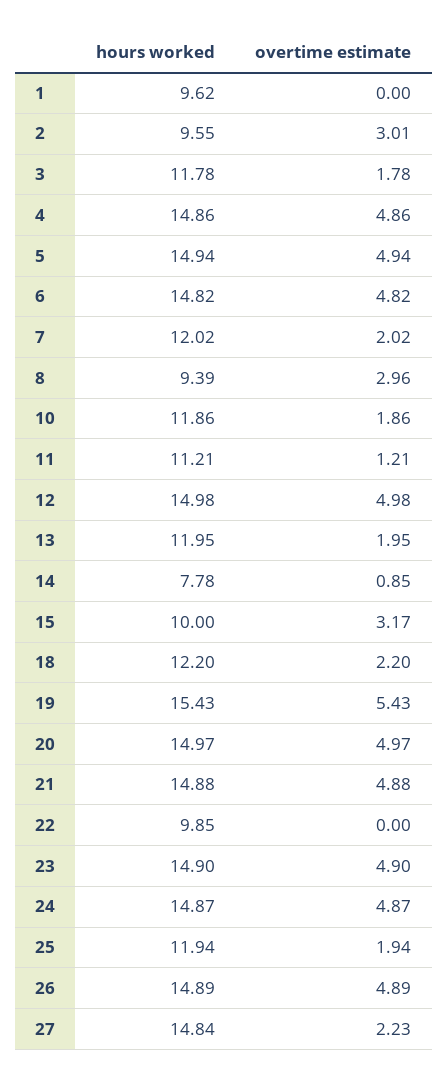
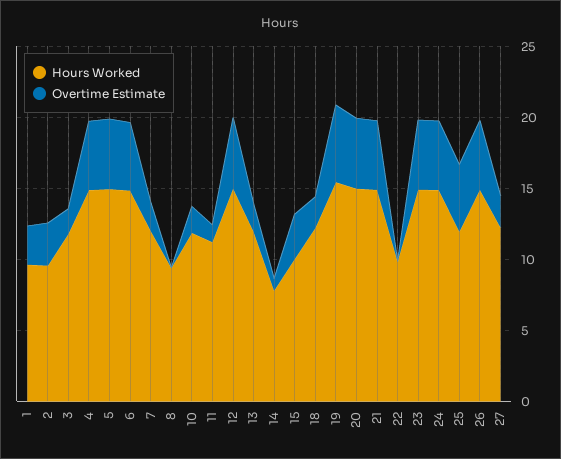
  {
    "hours worked": {
      "1": 9.62,
      "2": 9.55,
      "3": 11.78,
      "4": 14.86,
      "5": 14.94,
      "6": 14.82,
      "7": 12.02,
      "8": 9.39,
      "10": 11.86,
      "11": 11.21,
      "12": 14.98,
      "13": 11.95,
      "14": 7.78,
      "15": 10,
      "18": 12.2,
      "19": 15.43,
      "20": 14.97,
      "21": 14.88,
      "22": 9.85,
      "23": 14.9,
      "24": 14.87,
      "25": 11.94,
      "26": 14.89,
-     "27": 14.84
+     "27": 12
    },
    "overtime estimate": {
-     "1": 0,
+     "1": 3,
      "2": 3.01,
      "3": 1.78,
      "4": 4.86,
      "5": 4.94,
      "6": 4.82,
      "7": 2.02,
-     "8": 2.96,
+     "8": 0,
      "10": 1.86,
      "11": 1.21,
      "12": 4.98,
      "13": 1.95,
      "14": 0.85,
      "15": 3.17,
      "18": 2.2,
      "19": 5.43,
      "20": 4.97,
      "21": 4.88,
      "22": 0,
      "23": 4.9,
      "24": 4.87,
-     "25": 1.94,
+     "25": 5,
      "26": 4.89,
      "27": 2.23
    }
  }

